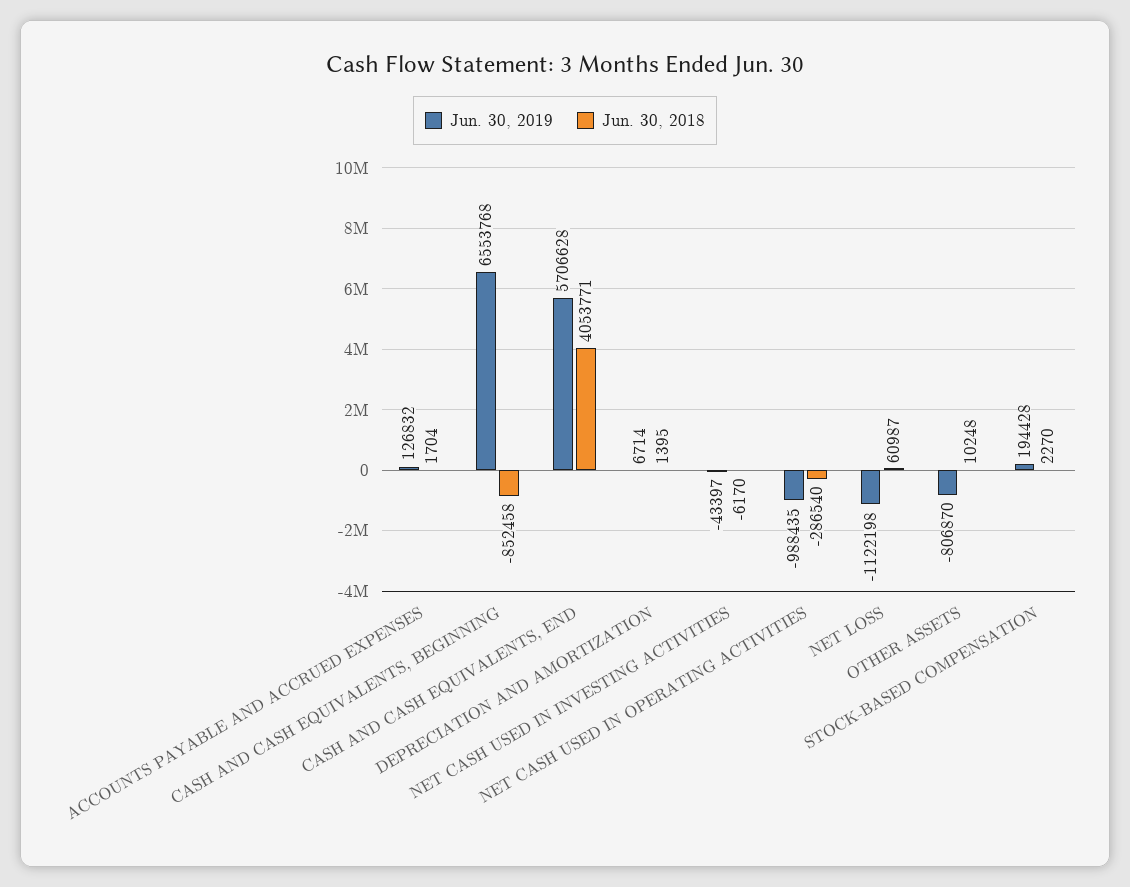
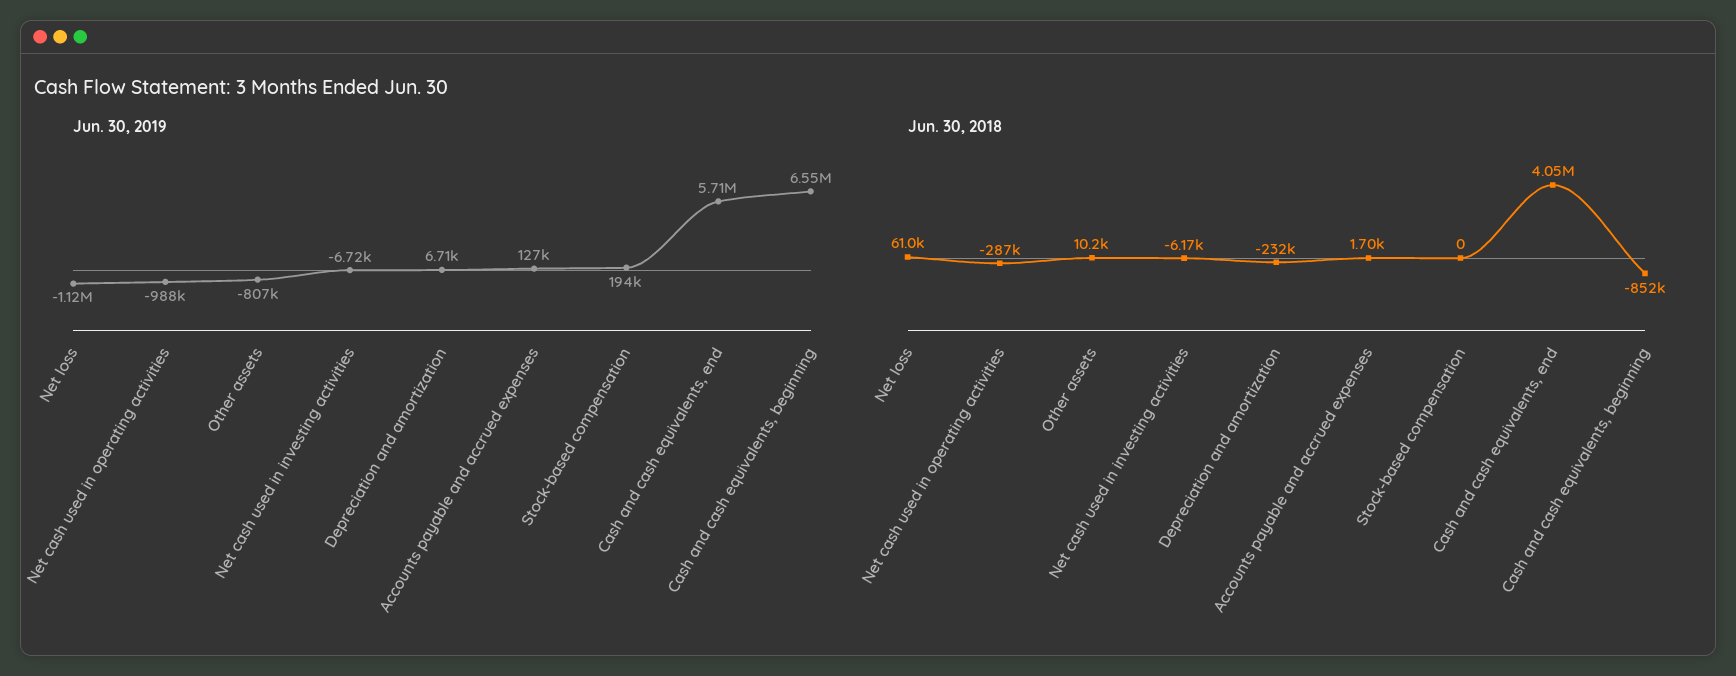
  {
    "Jun. 30, 2019": {
      "ACCOUNTS PAYABLE AND ACCRUED EXPENSES": 126832,
      "CASH AND CASH EQUIVALENTS, BEGINNING": 6553768,
      "CASH AND CASH EQUIVALENTS, END": 5706628,
      "DEPRECIATION AND AMORTIZATION": 6714,
-     "NET CASH USED IN INVESTING ACTIVITIES": -43397,
+     "NET CASH USED IN INVESTING ACTIVITIES": -6720,
      "NET CASH USED IN OPERATING ACTIVITIES": -988435,
      "NET LOSS": -1122198,
      "OTHER ASSETS": -806870,
      "STOCK-BASED COMPENSATION": 194428
    },
    "Jun. 30, 2018": {
      "ACCOUNTS PAYABLE AND ACCRUED EXPENSES": 1704,
      "CASH AND CASH EQUIVALENTS, BEGINNING": -852458,
      "CASH AND CASH EQUIVALENTS, END": 4053771,
-     "DEPRECIATION AND AMORTIZATION": 1395,
+     "DEPRECIATION AND AMORTIZATION": -232000,
      "NET CASH USED IN INVESTING ACTIVITIES": -6170,
      "NET CASH USED IN OPERATING ACTIVITIES": -286540,
      "NET LOSS": 60987,
      "OTHER ASSETS": 10248,
-     "STOCK-BASED COMPENSATION": 2270
+     "STOCK-BASED COMPENSATION": 0
    }
  }

